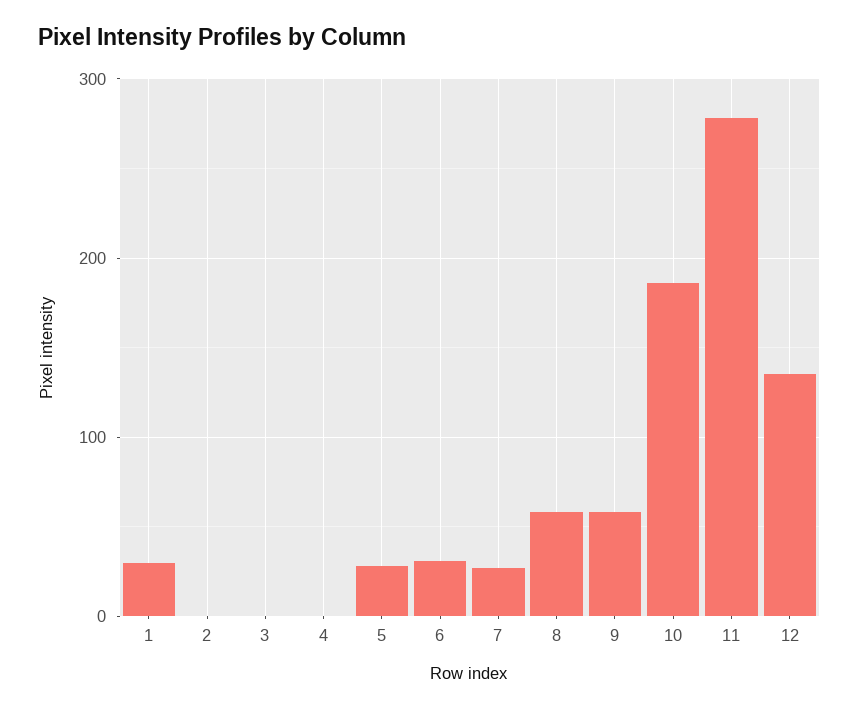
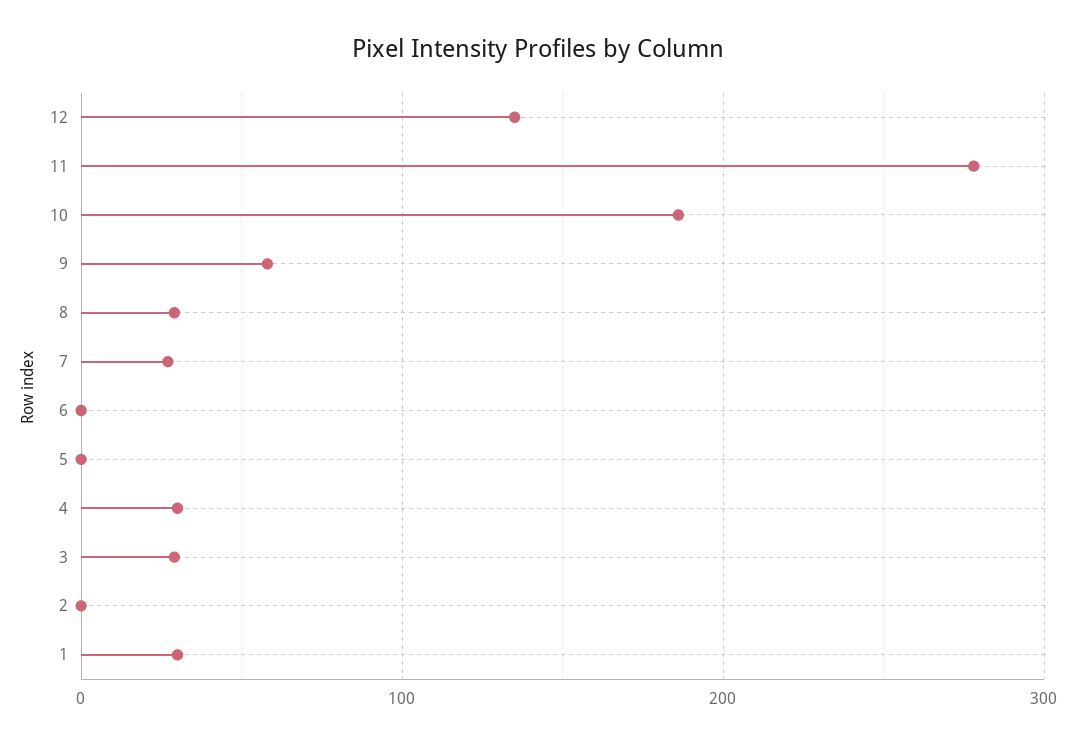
  {
    "1": 30,
    "2": 0,
-   "3": 0,
+   "3": 30,
-   "4": 0,
+   "4": 30,
-   "5": 30,
+   "5": 0,
-   "6": 30,
+   "6": 0,
    "7": 30,
-   "8": 60,
+   "8": 30,
    "9": 60,
    "10": 190,
    "11": 280,
    "12": 140
  }

